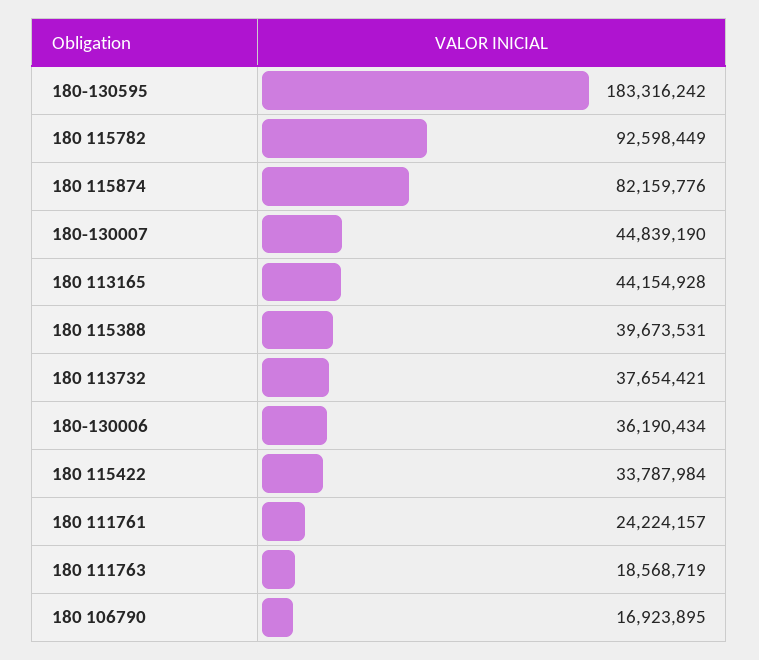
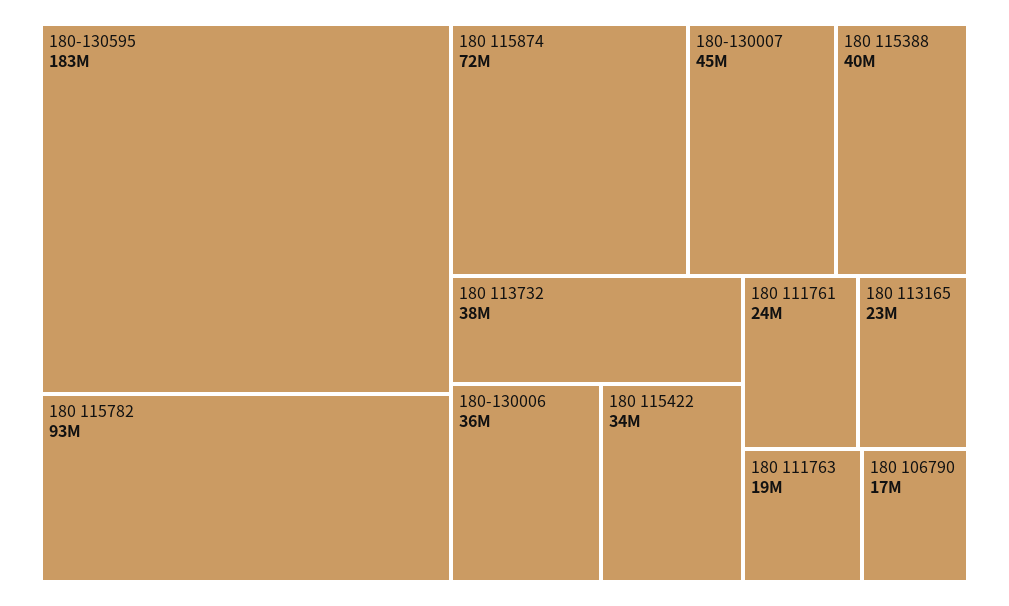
  {
    "180-130595": 183316242,
    "180 115782": 92598449,
-   "180 115874": 82159776,
+   "180 115874": 72000000,
    "180-130007": 44839190,
-   "180 113165": 44154928,
+   "180 113165": 23000000,
    "180 115388": 39673531,
    "180 113732": 37654421,
    "180-130006": 36190434,
    "180 115422": 33787984,
    "180 111761": 24224157,
    "180 111763": 18568719,
    "180 106790": 16923895
  }

